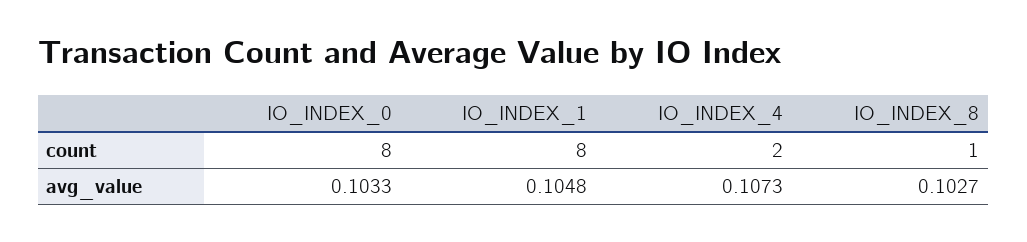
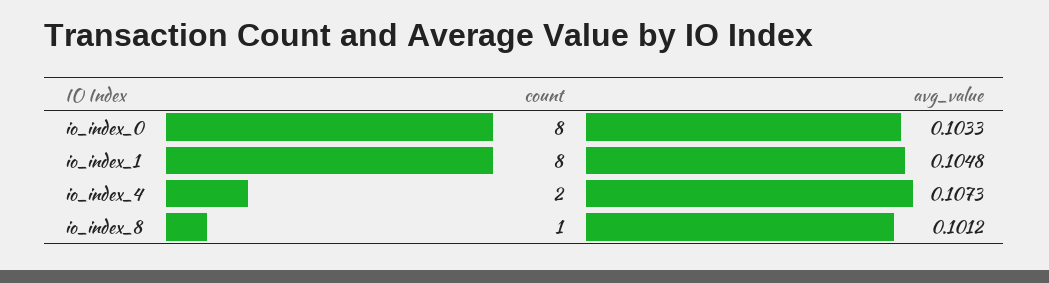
  {
    "IO_INDEX_0": {
      "count": 8,
      "avg_value": 0.1033
    },
    "IO_INDEX_1": {
      "count": 8,
      "avg_value": 0.1048
    },
    "IO_INDEX_4": {
      "count": 2,
      "avg_value": 0.1073
    },
    "IO_INDEX_8": {
      "count": 1,
-     "avg_value": 0.1027
+     "avg_value": 0.1012
    }
  }

